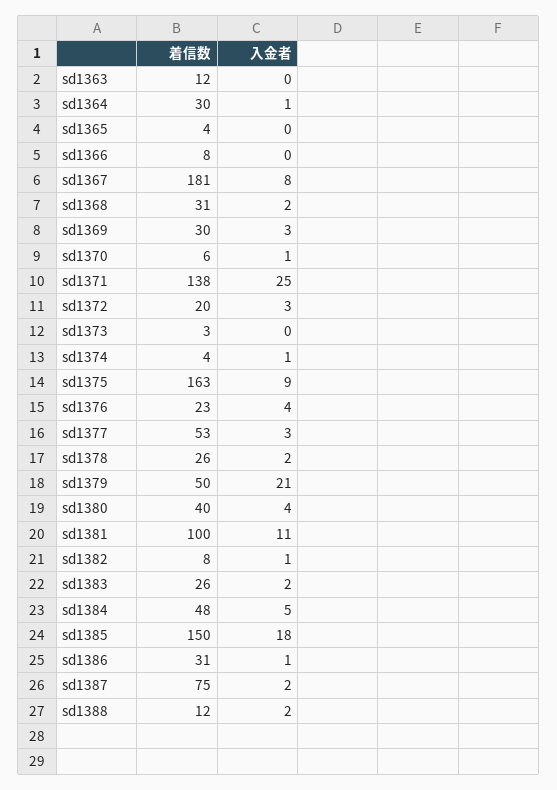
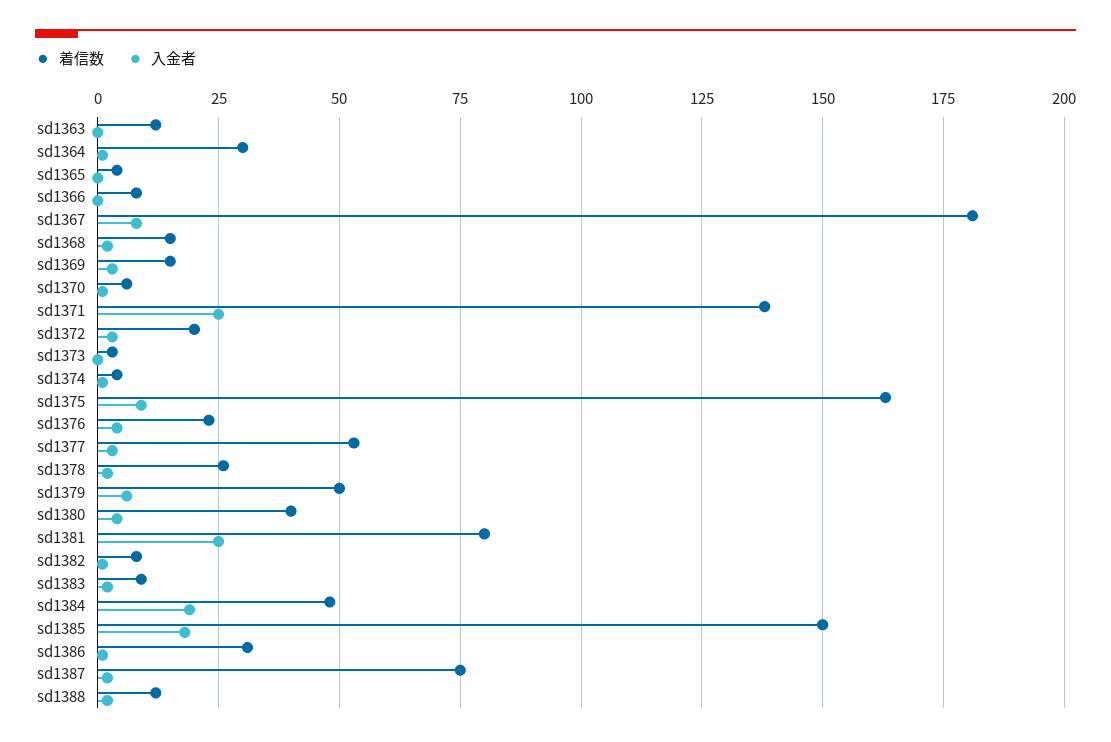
  {
    "着信数": {
      "sd1363": 12,
      "sd1364": 30,
      "sd1365": 4,
      "sd1366": 8,
      "sd1367": 181,
-     "sd1368": 31,
+     "sd1368": 15,
-     "sd1369": 30,
+     "sd1369": 15,
      "sd1370": 6,
      "sd1371": 138,
      "sd1372": 20,
      "sd1373": 3,
      "sd1374": 4,
      "sd1375": 163,
      "sd1376": 23,
      "sd1377": 53,
      "sd1378": 26,
      "sd1379": 50,
      "sd1380": 40,
-     "sd1381": 100,
+     "sd1381": 80,
      "sd1382": 8,
-     "sd1383": 26,
+     "sd1383": 10,
      "sd1384": 48,
      "sd1385": 150,
      "sd1386": 31,
      "sd1387": 75,
      "sd1388": 12
    },
    "入金者": {
      "sd1363": 0,
      "sd1364": 1,
      "sd1365": 0,
      "sd1366": 0,
      "sd1367": 8,
      "sd1368": 2,
      "sd1369": 3,
      "sd1370": 1,
      "sd1371": 25,
      "sd1372": 3,
      "sd1373": 0,
      "sd1374": 1,
      "sd1375": 9,
      "sd1376": 4,
      "sd1377": 3,
      "sd1378": 2,
-     "sd1379": 21,
+     "sd1379": 5,
      "sd1380": 4,
-     "sd1381": 11,
+     "sd1381": 25,
      "sd1382": 1,
      "sd1383": 2,
-     "sd1384": 5,
+     "sd1384": 20,
      "sd1385": 18,
      "sd1386": 1,
      "sd1387": 2,
      "sd1388": 2
    }
  }

